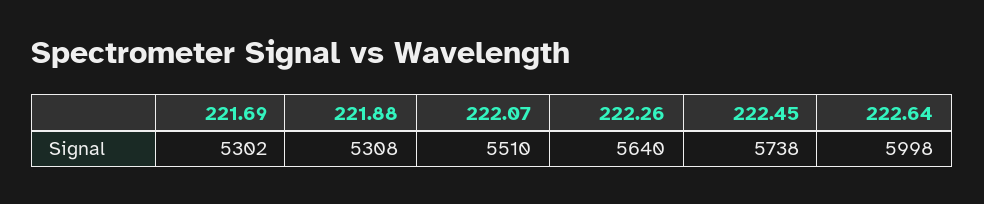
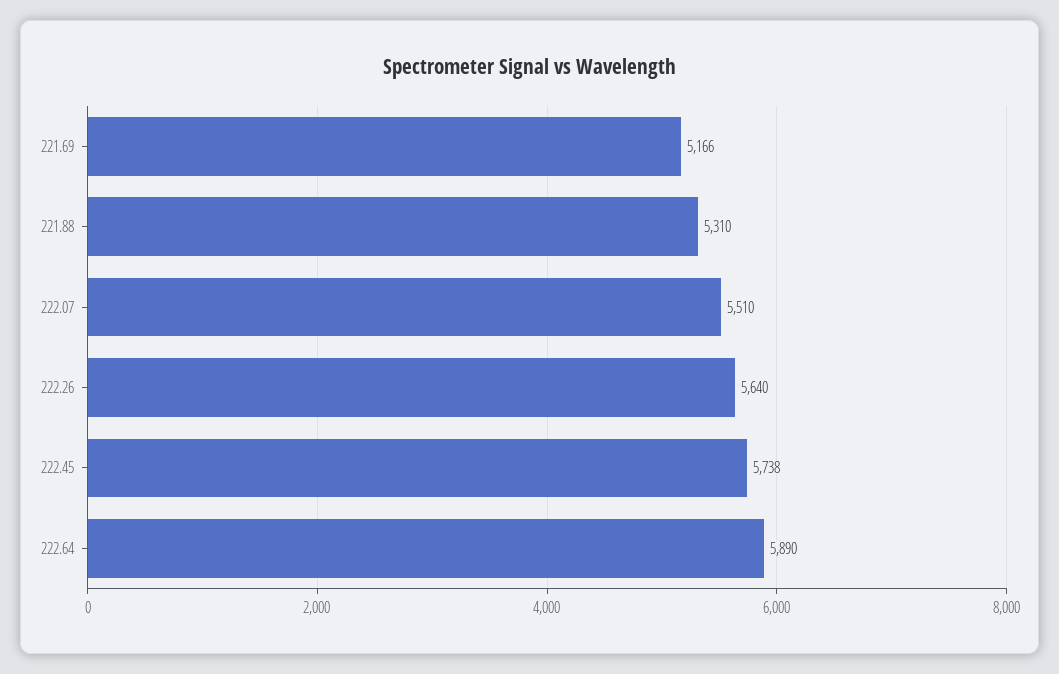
  {
-   "221.69": 5302,
+   "221.69": 5166,
-   "221.88": 5308,
+   "221.88": 5310,
    "222.07": 5510,
    "222.26": 5640,
    "222.45": 5738,
-   "222.64": 5998
+   "222.64": 5890
  }

